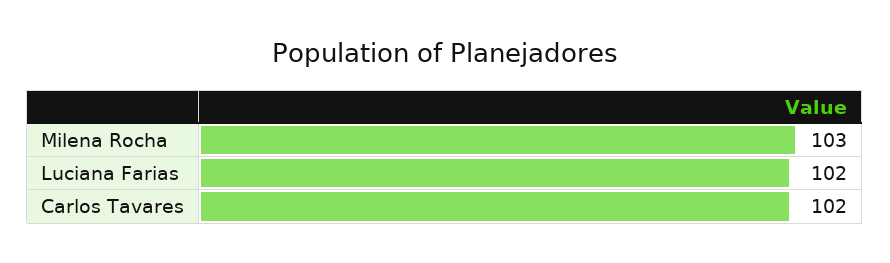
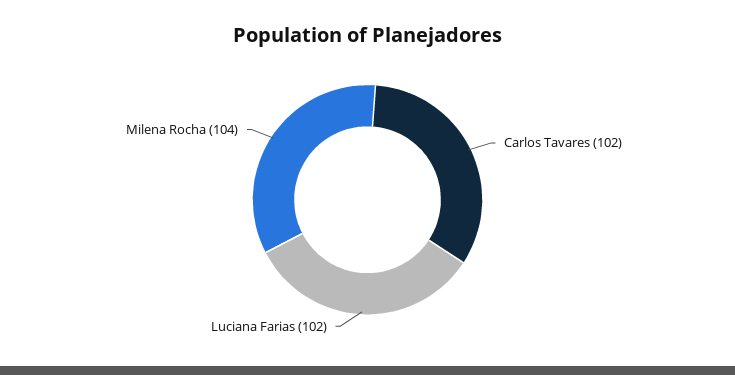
  {
-   "Milena Rocha": 103,
+   "Milena Rocha": 104,
    "Luciana Farias": 102,
    "Carlos Tavares": 102
  }

